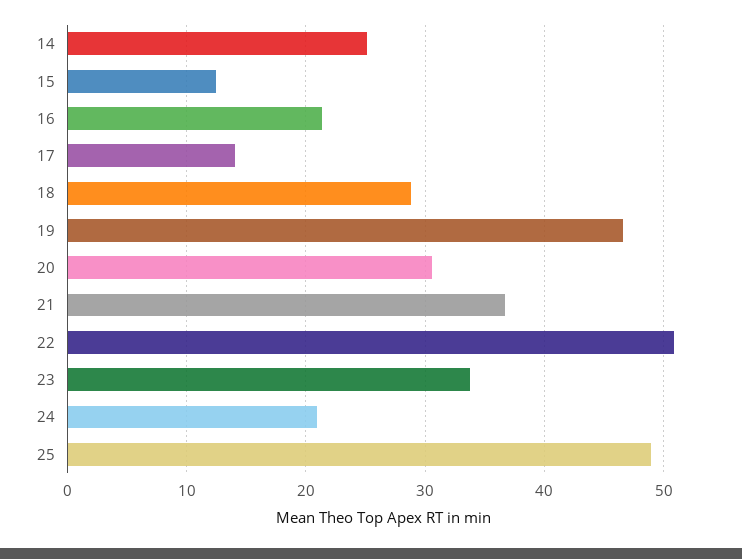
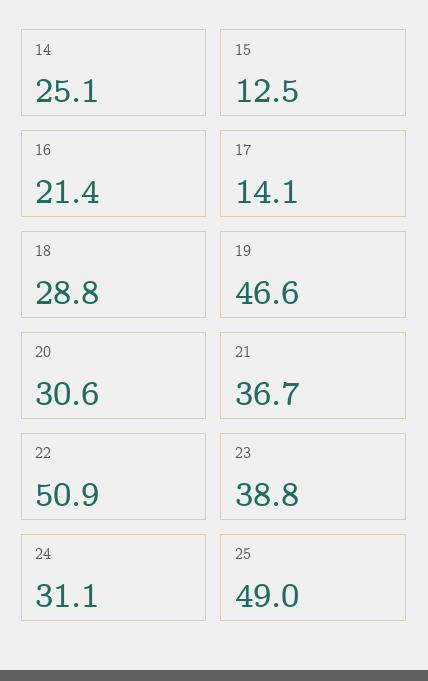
  {
    "14": 25.1,
    "15": 12.5,
    "16": 21.4,
    "17": 14.1,
    "18": 28.8,
    "19": 46.6,
    "20": 30.6,
    "21": 36.7,
    "22": 50.9,
-   "23": 34,
+   "23": 38.8,
-   "24": 21,
+   "24": 31.1,
    "25": 49
  }

